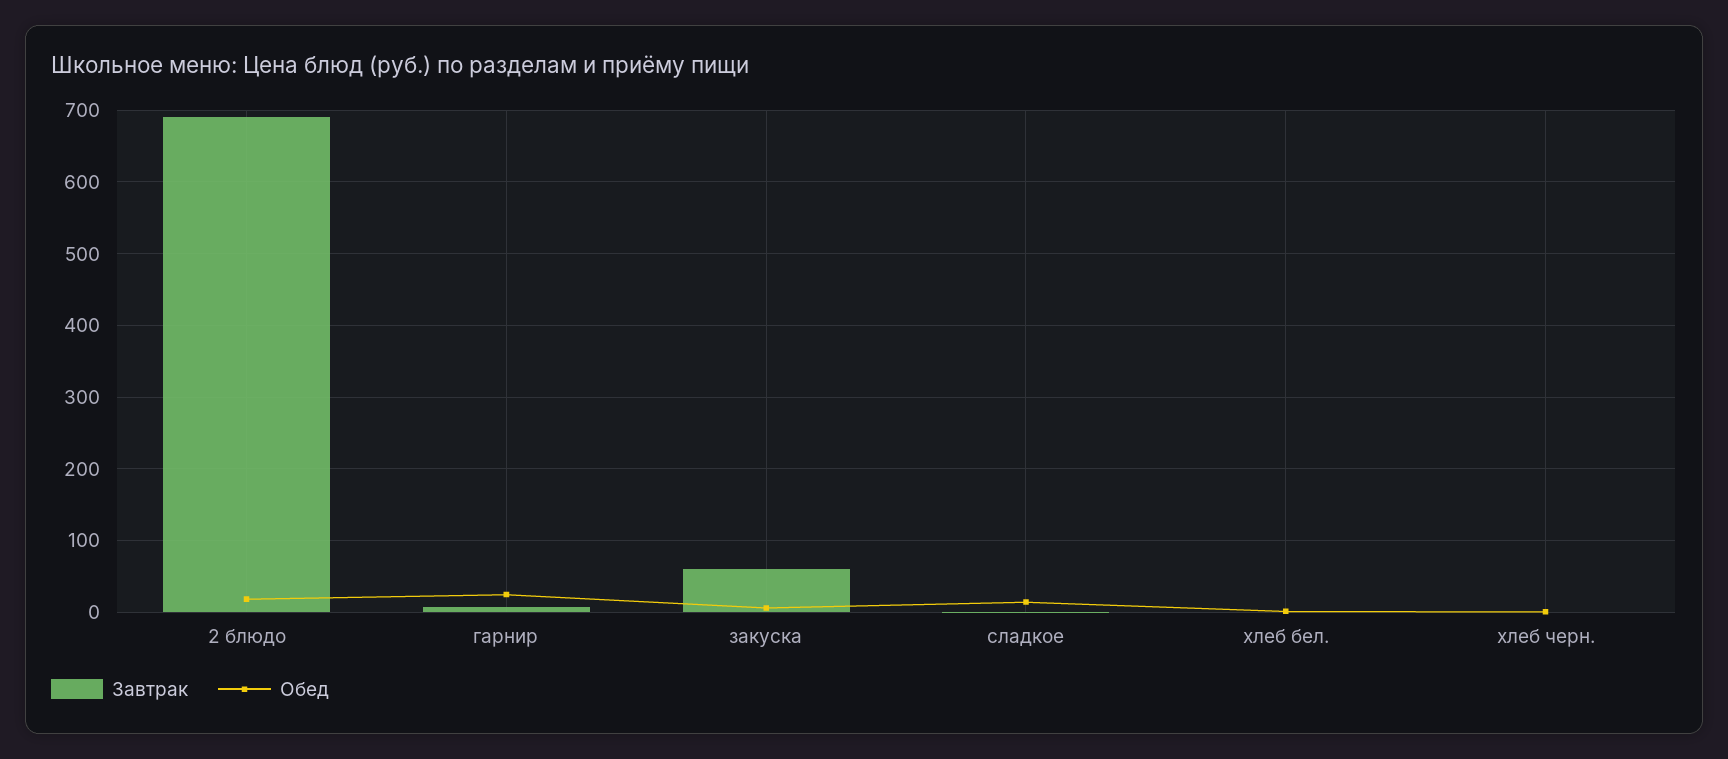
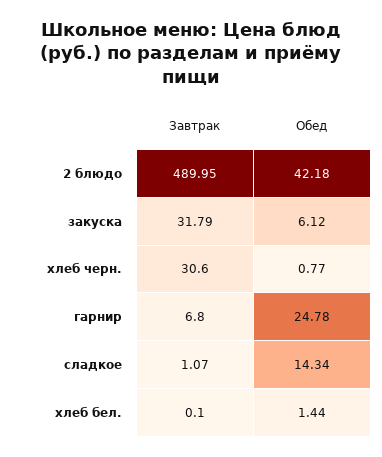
  {
    "Завтрак": {
-     "2 блюдо": 690,
+     "2 блюдо": 489.95,
      "гарнир": 6.8,
-     "закуска": 60,
+     "закуска": 31.79,
      "сладкое": 1.07,
      "хлеб бел.": 0.1,
-     "хлеб черн.": 0
+     "хлеб черн.": 30.6
    },
    "Обед": {
-     "2 блюдо": 20,
+     "2 блюдо": 42.18,
      "гарнир": 24.78,
      "закуска": 6.12,
      "сладкое": 14.34,
      "хлеб бел.": 1.44,
      "хлеб черн.": 0.77
    }
  }

